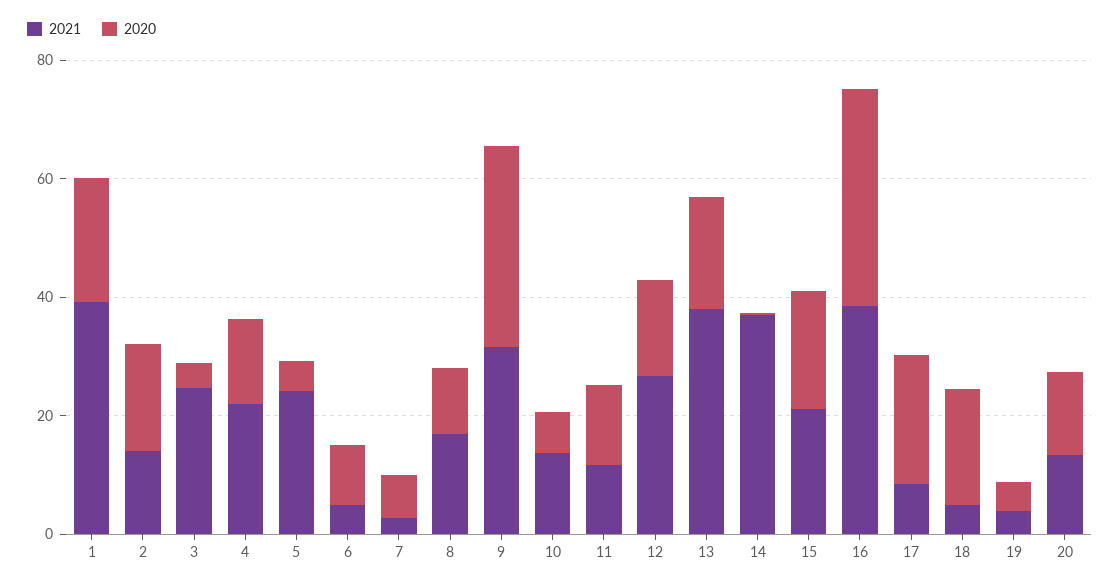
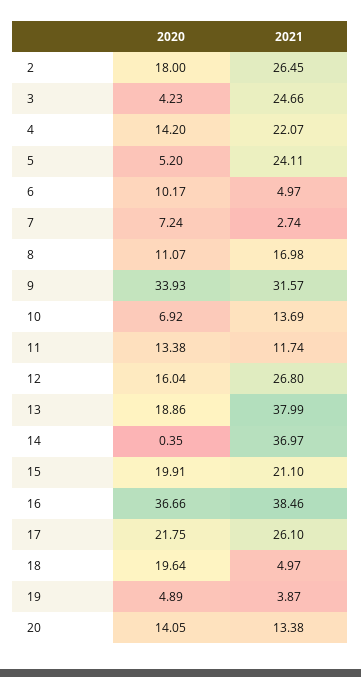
  {
    "2021": {
-     "1": 40,
-     "2": 15,
+     "2": 26.45,
      "3": 24.66,
      "4": 22.07,
      "5": 24.11,
      "6": 4.97,
      "7": 2.74,
      "8": 16.98,
      "9": 31.57,
      "10": 13.69,
      "11": 11.74,
      "12": 26.8,
      "13": 37.99,
      "14": 36.97,
      "15": 21.1,
      "16": 38.46,
-     "17": 10,
+     "17": 26.1,
      "18": 4.97,
      "19": 3.87,
      "20": 13.38
    },
    "2020": {
-     "1": 20,
      "2": 18,
      "3": 4.23,
      "4": 14.2,
      "5": 5.2,
      "6": 10.17,
      "7": 7.24,
      "8": 11.07,
      "9": 33.93,
      "10": 6.92,
      "11": 13.38,
      "12": 16.04,
      "13": 18.86,
      "14": 0.35,
      "15": 19.91,
      "16": 36.66,
      "17": 21.75,
      "18": 19.64,
      "19": 4.89,
      "20": 14.05
    }
  }

